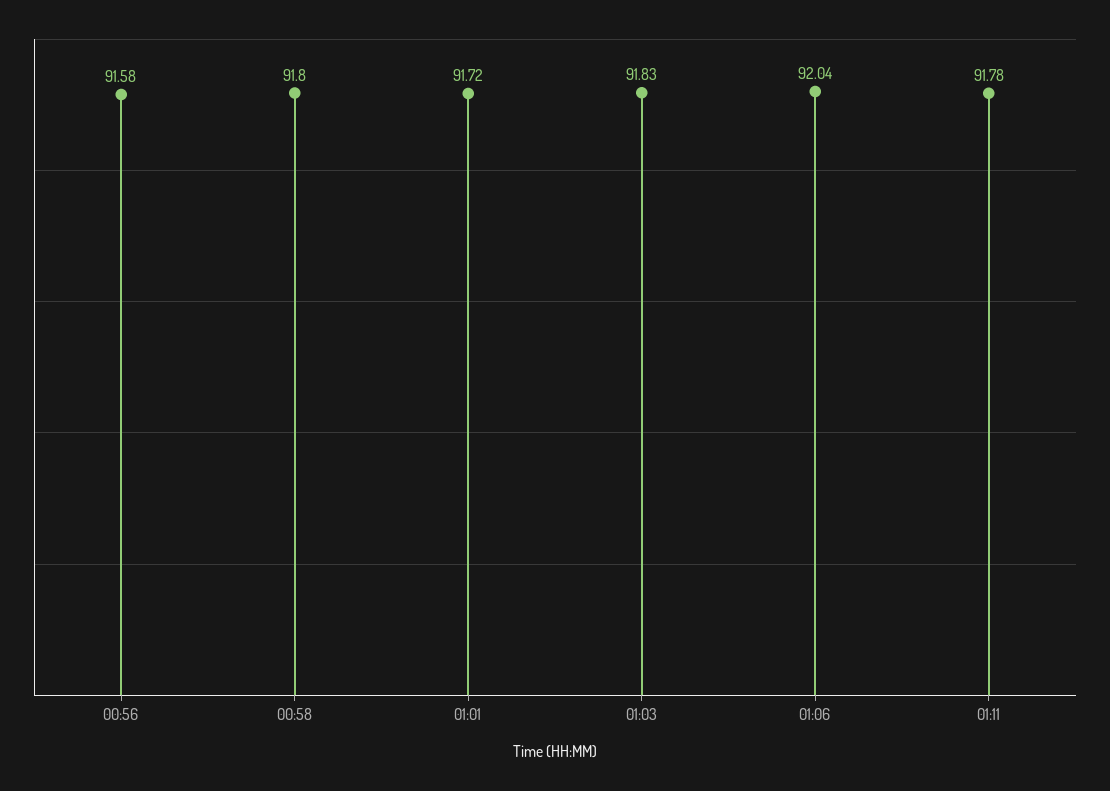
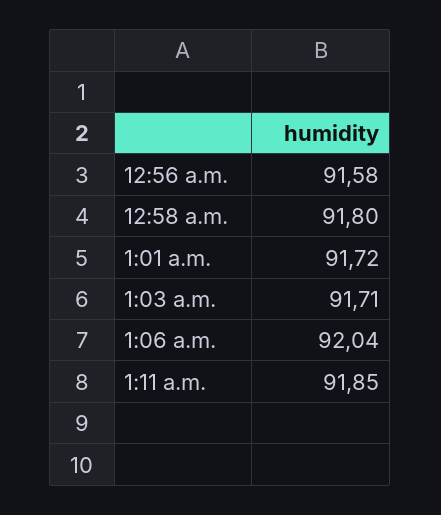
  {
    "00:56": 91.58,
    "00:58": 91.8,
    "01:01": 91.72,
-   "01:03": 91.83,
+   "01:03": 91.71,
    "01:06": 92.04,
-   "01:11": 91.78
+   "01:11": 91.85
  }

